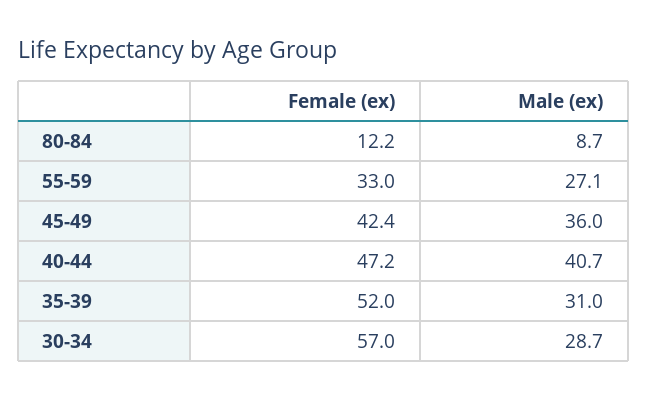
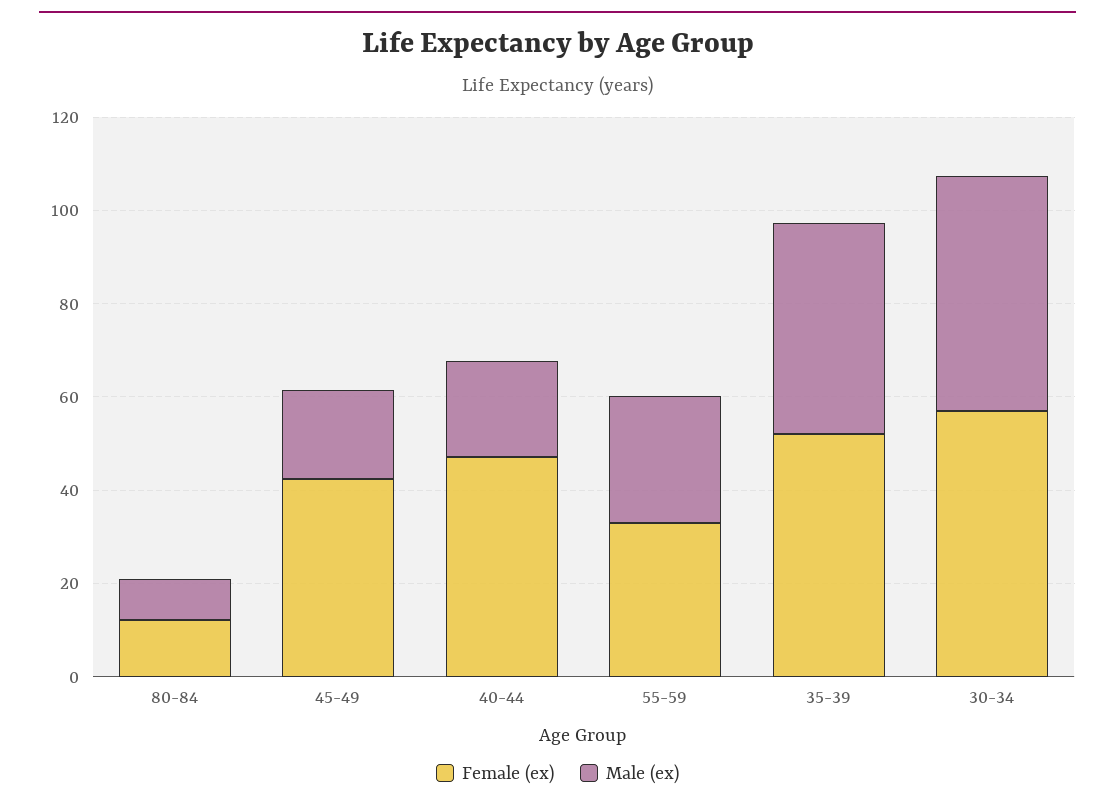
  {
    "Female (ex)": {
      "80-84": 12.2,
      "55-59": 33,
      "45-49": 42.4,
      "40-44": 47.2,
      "35-39": 52,
      "30-34": 57
    },
    "Male (ex)": {
      "80-84": 8.7,
      "55-59": 27.1,
-     "45-49": 36,
+     "45-49": 20,
-     "40-44": 40.7,
+     "40-44": 20,
-     "35-39": 31,
+     "35-39": 45,
-     "30-34": 28.7
+     "30-34": 50
    }
  }

